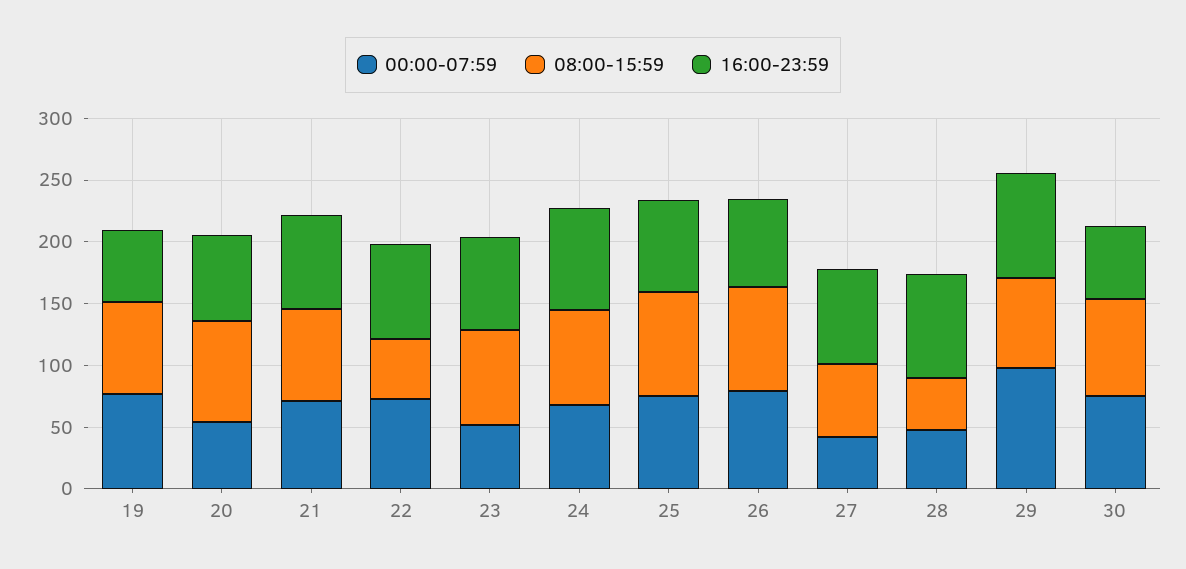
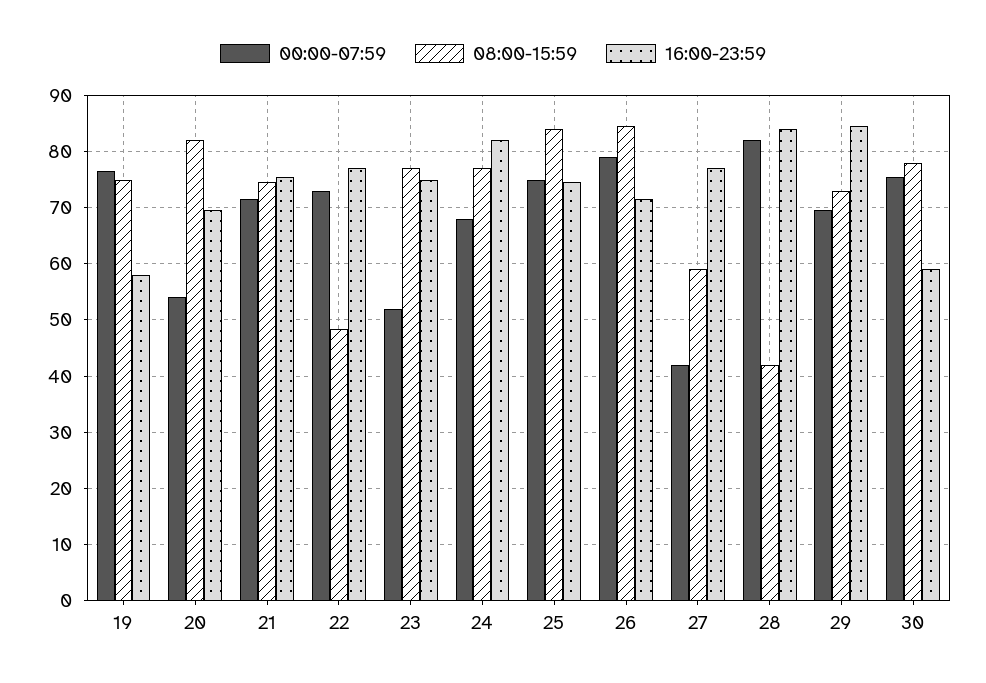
  {
    "00:00-07:59": {
      "19": 76,
      "20": 54,
      "21": 72,
      "22": 74,
      "23": 52,
      "24": 68,
      "25": 76,
      "26": 80,
      "27": 42,
-     "28": 50,
+     "28": 82,
-     "29": 100,
+     "29": 70,
      "30": 76
    },
    "08:00-15:59": {
      "19": 76,
      "20": 82,
      "21": 74,
      "22": 48,
      "23": 78,
      "24": 78,
      "25": 84,
      "26": 84,
      "27": 60,
      "28": 42,
      "29": 74,
      "30": 78
    },
    "16:00-23:59": {
      "19": 58,
      "20": 70,
      "21": 76,
      "22": 78,
      "23": 76,
      "24": 82,
      "25": 74,
      "26": 72,
      "27": 78,
      "28": 84,
      "29": 84,
      "30": 60
    }
  }

